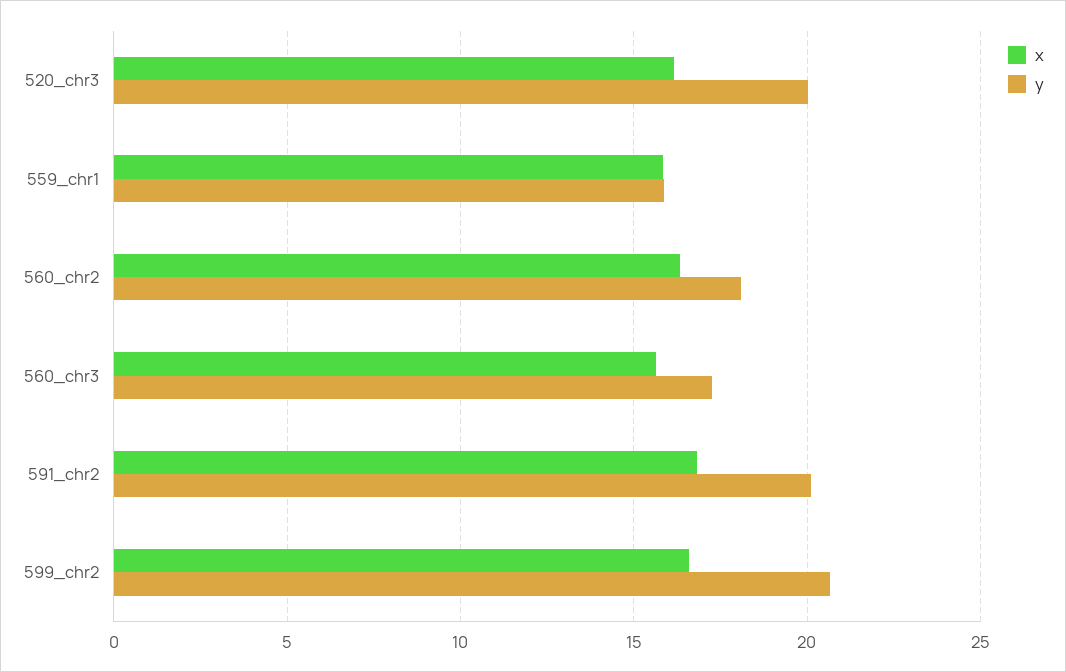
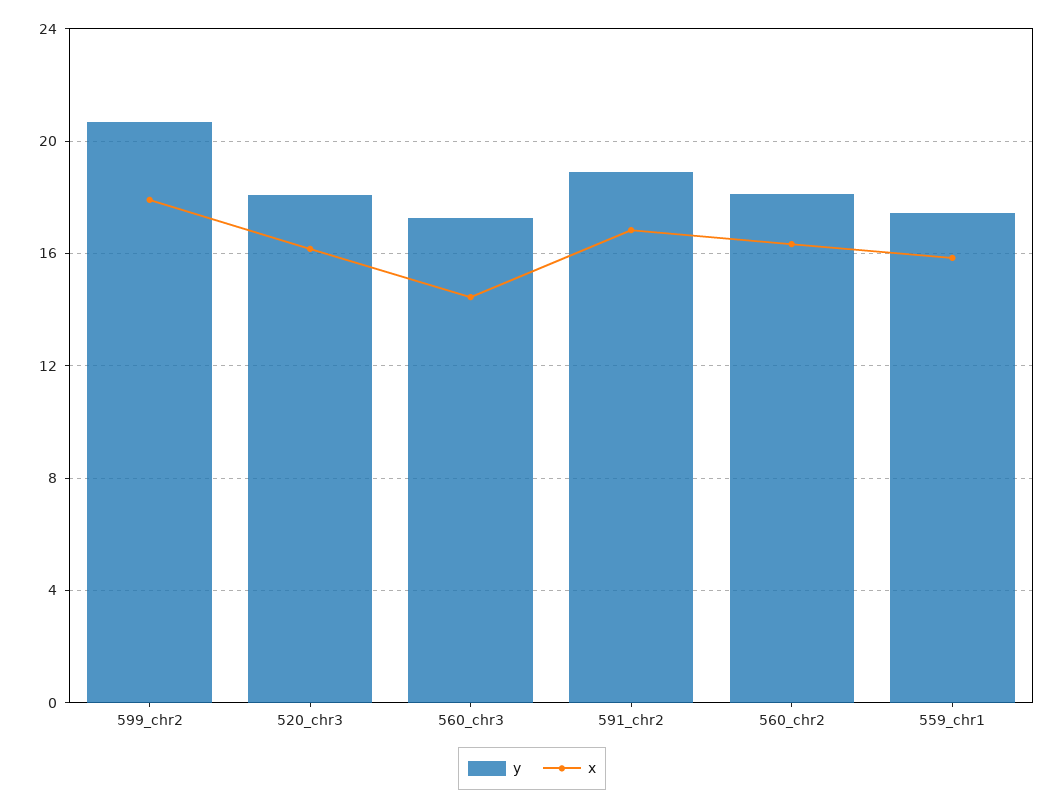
  {
    "x": {
      "520_chr3": 16,
      "559_chr1": 16,
      "560_chr2": 16.5,
-     "560_chr3": 15.5,
+     "560_chr3": 14.5,
      "591_chr2": 17,
-     "599_chr2": 16.5
+     "599_chr2": 18
    },
    "y": {
-     "520_chr3": 20,
+     "520_chr3": 18,
-     "559_chr1": 16,
+     "559_chr1": 17.5,
      "560_chr2": 18,
      "560_chr3": 17.5,
-     "591_chr2": 20,
+     "591_chr2": 19,
      "599_chr2": 20.5
    }
  }

